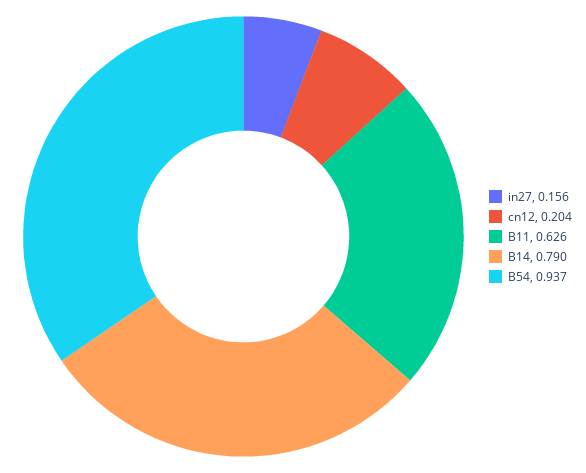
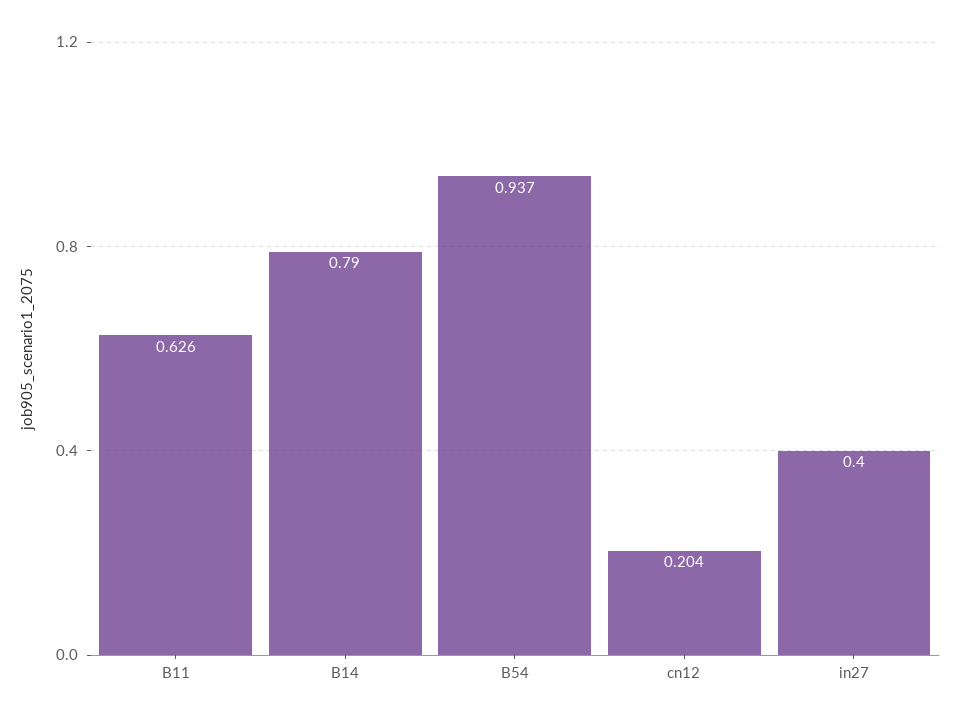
  {
-   "in27": 0.156,
+   "in27": 0.4,
    "cn12": 0.204,
    "B11": 0.626,
    "B14": 0.79,
    "B54": 0.937
  }

